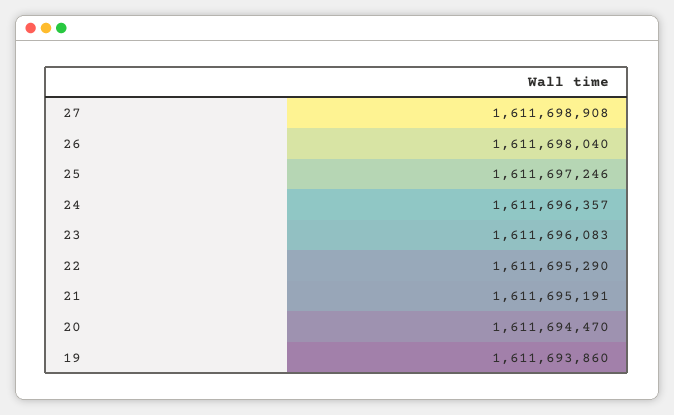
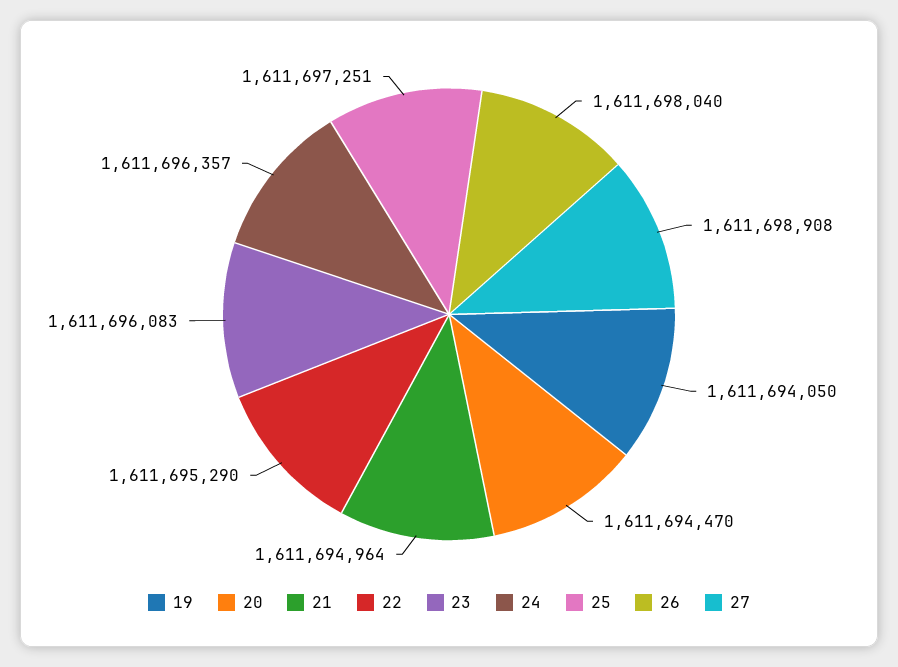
  {
    "27": 1611698908,
    "26": 1611698040,
-   "25": 1611697246,
+   "25": 1611697251,
    "24": 1611696357,
    "23": 1611696083,
    "22": 1611695290,
-   "21": 1611695191,
+   "21": 1611694964,
    "20": 1611694470,
-   "19": 1611693860
+   "19": 1611694050
  }

